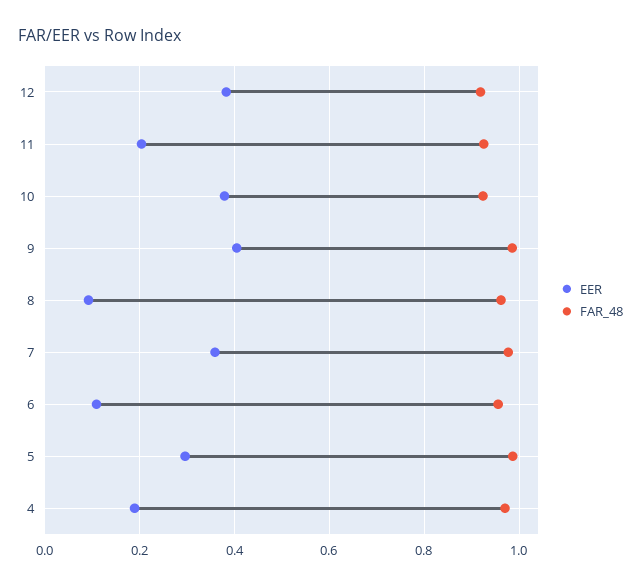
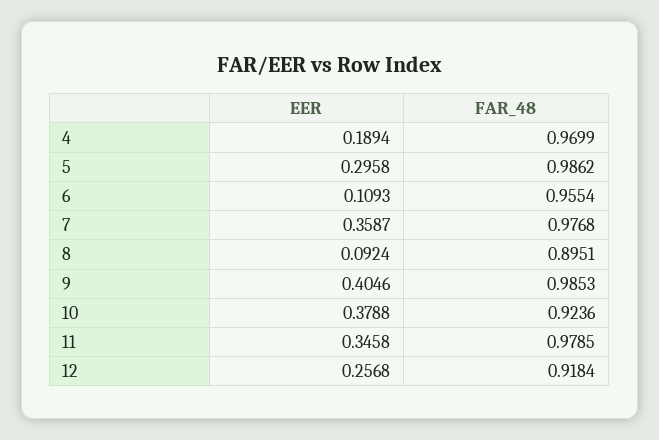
  {
    "EER": {
-     "12": 0.38,
+     "12": 0.2568,
-     "11": 0.2,
+     "11": 0.3458,
      "10": 0.3788,
      "9": 0.4046,
      "8": 0.0924,
      "7": 0.3587,
      "6": 0.1093,
      "5": 0.2958,
      "4": 0.1894
    },
    "FAR_48": {
      "12": 0.9184,
-     "11": 0.92,
+     "11": 0.9785,
      "10": 0.9236,
      "9": 0.9853,
-     "8": 0.96,
+     "8": 0.8951,
      "7": 0.9768,
      "6": 0.9554,
      "5": 0.9862,
      "4": 0.9699
    }
  }

